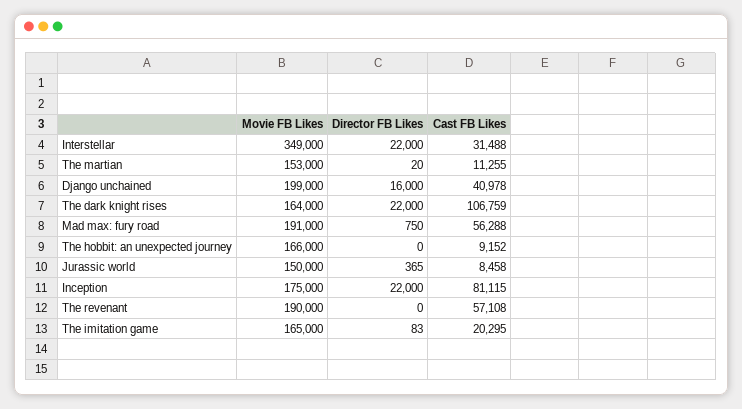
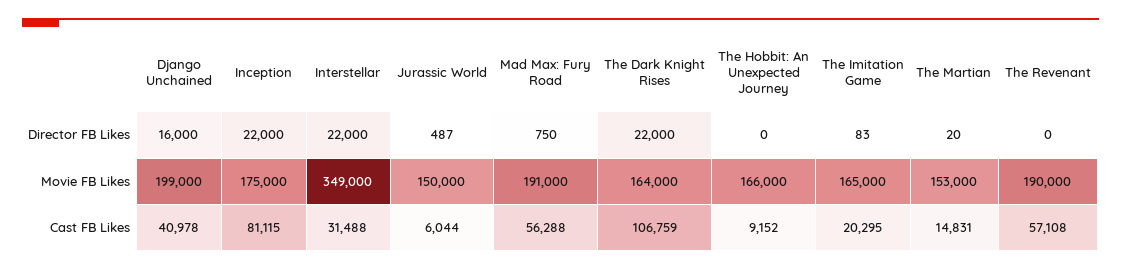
  {
    "Movie FB Likes": {
      "Interstellar": 349000,
      "The martian": 153000,
      "Django unchained": 199000,
      "The dark knight rises": 164000,
      "Mad max: fury road": 191000,
      "The hobbit: an unexpected journey": 166000,
      "Jurassic world": 150000,
      "Inception": 175000,
      "The revenant": 190000,
      "The imitation game": 165000
    },
    "Director FB Likes": {
      "Interstellar": 22000,
      "The martian": 20,
      "Django unchained": 16000,
      "The dark knight rises": 22000,
      "Mad max: fury road": 750,
      "The hobbit: an unexpected journey": 0,
-     "Jurassic world": 365,
+     "Jurassic world": 487,
      "Inception": 22000,
      "The revenant": 0,
      "The imitation game": 83
    },
    "Cast FB Likes": {
      "Interstellar": 31488,
-     "The martian": 11255,
+     "The martian": 14831,
      "Django unchained": 40978,
      "The dark knight rises": 106759,
      "Mad max: fury road": 56288,
      "The hobbit: an unexpected journey": 9152,
-     "Jurassic world": 8458,
+     "Jurassic world": 6044,
      "Inception": 81115,
      "The revenant": 57108,
      "The imitation game": 20295
    }
  }

